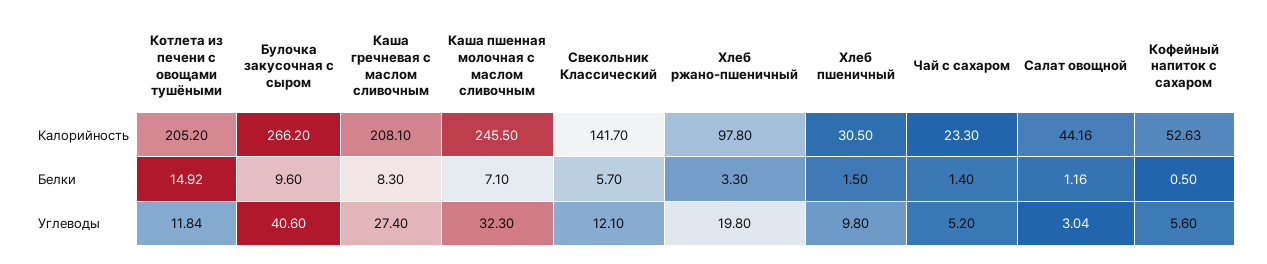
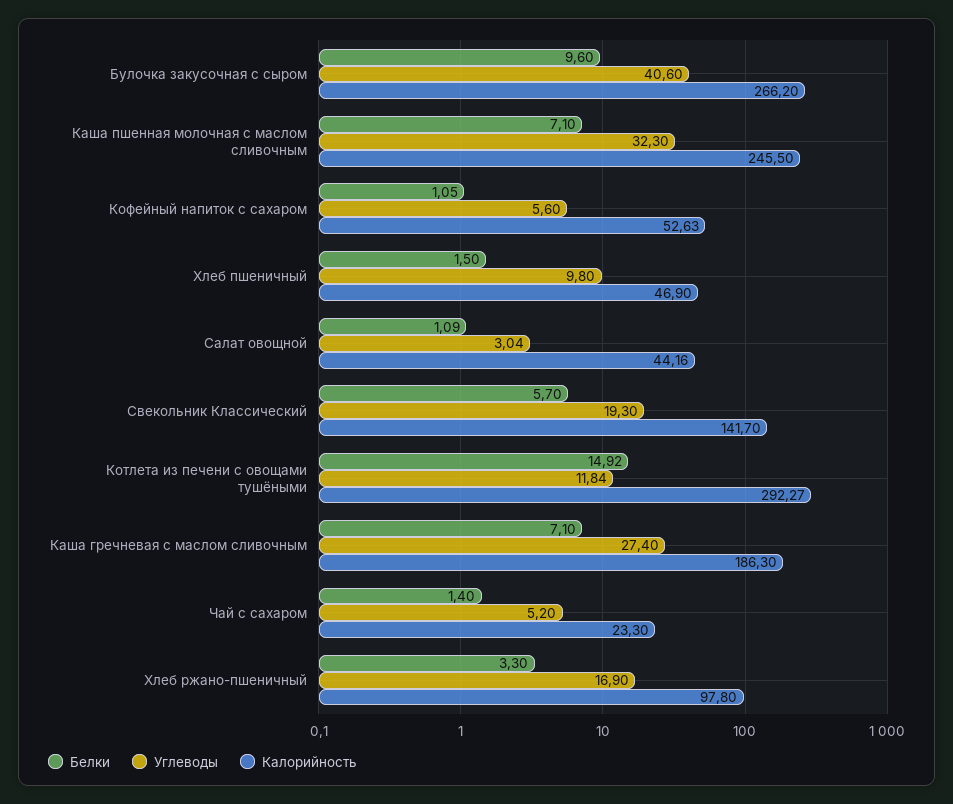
  {
    "Калорийность": {
-     "Котлета из печени с овощами тушёными": 205.2,
+     "Котлета из печени с овощами тушёными": 292.27,
      "Булочка закусочная с сыром": 266.2,
-     "Каша гречневая с маслом сливочным": 208.1,
+     "Каша гречневая с маслом сливочным": 186.3,
      "Каша пшенная молочная с маслом сливочным": 245.5,
      "Свекольник Классический": 141.7,
      "Хлеб ржано-пшеничный": 97.8,
-     "Хлеб пшеничный": 30.5,
+     "Хлеб пшеничный": 46.9,
      "Чай с сахаром": 23.3,
      "Салат овощной": 44.16,
      "Кофейный напиток с сахаром": 52.63
    },
    "Белки": {
      "Котлета из печени с овощами тушёными": 14.92,
      "Булочка закусочная с сыром": 9.6,
-     "Каша гречневая с маслом сливочным": 8.3,
+     "Каша гречневая с маслом сливочным": 7.1,
      "Каша пшенная молочная с маслом сливочным": 7.1,
      "Свекольник Классический": 5.7,
      "Хлеб ржано-пшеничный": 3.3,
      "Хлеб пшеничный": 1.5,
      "Чай с сахаром": 1.4,
-     "Салат овощной": 1.16,
+     "Салат овощной": 1.09,
-     "Кофейный напиток с сахаром": 0.5
+     "Кофейный напиток с сахаром": 1.05
    },
    "Углеводы": {
      "Котлета из печени с овощами тушёными": 11.84,
      "Булочка закусочная с сыром": 40.6,
      "Каша гречневая с маслом сливочным": 27.4,
      "Каша пшенная молочная с маслом сливочным": 32.3,
-     "Свекольник Классический": 12.1,
+     "Свекольник Классический": 19.3,
-     "Хлеб ржано-пшеничный": 19.8,
+     "Хлеб ржано-пшеничный": 16.9,
      "Хлеб пшеничный": 9.8,
      "Чай с сахаром": 5.2,
      "Салат овощной": 3.04,
      "Кофейный напиток с сахаром": 5.6
    }
  }

